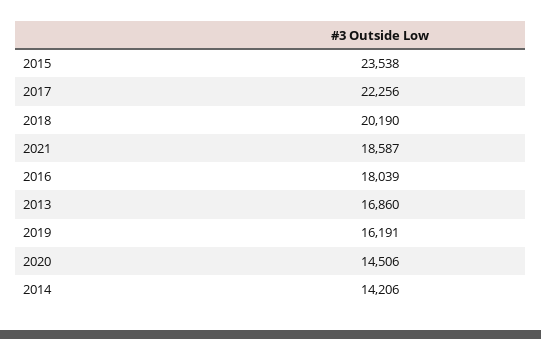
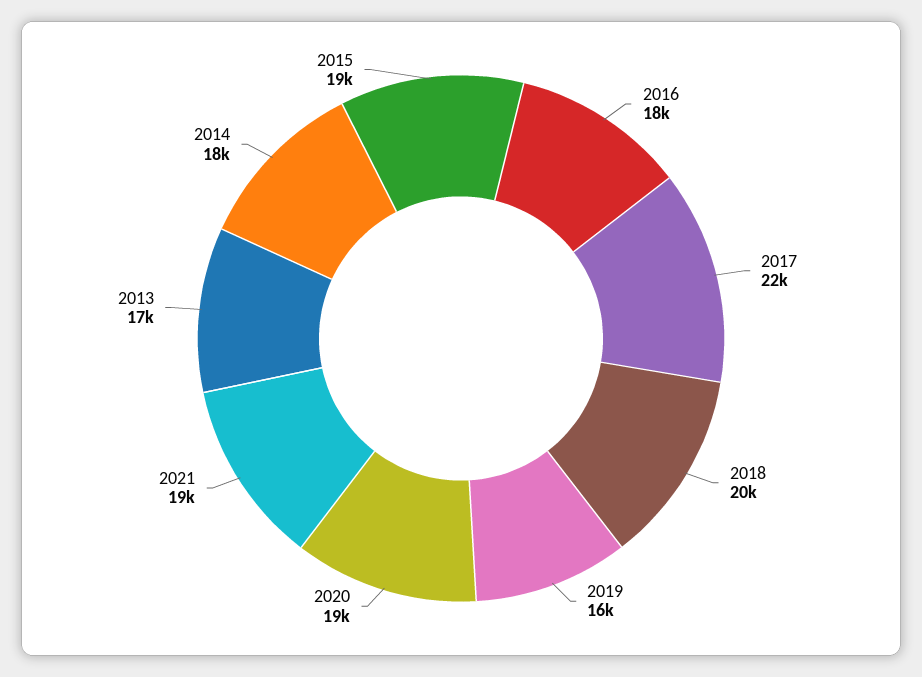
  {
-   "2015": 23538,
+   "2015": 19000,
    "2017": 22256,
    "2018": 20190,
    "2021": 18587,
    "2016": 18039,
    "2013": 16860,
    "2019": 16191,
-   "2020": 14506,
+   "2020": 19000,
-   "2014": 14206
+   "2014": 18000
  }

